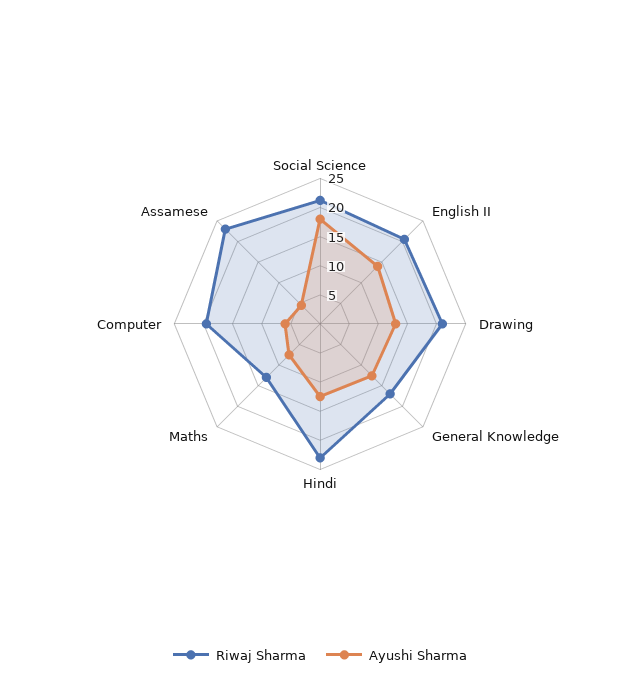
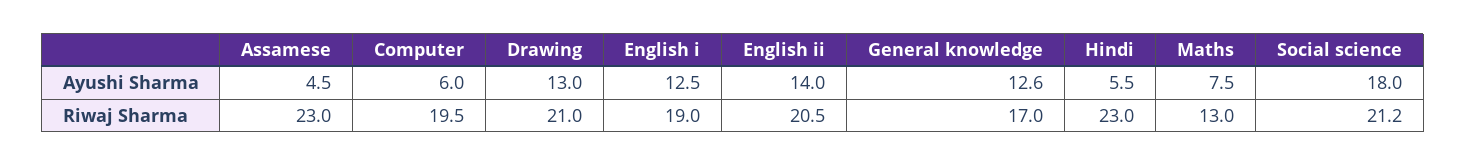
  {
    "Riwaj Sharma": {
      "Social Science": 21.2,
      "English II": 20.5,
      "Drawing": 21,
      "General Knowledge": 17,
      "Hindi": 23,
      "Maths": 13,
      "Computer": 19.5,
-     "Assamese": 23
+     "Assamese": 23,
+     "English i": 19
    },
    "Ayushi Sharma": {
      "Social Science": 18,
      "English II": 14,
      "Drawing": 13,
      "General Knowledge": 12.6,
-     "Hindi": 12.5,
+     "Hindi": 5.5,
      "Maths": 7.5,
      "Computer": 6,
-     "Assamese": 4.5
+     "Assamese": 4.5,
+     "English i": 12.5
    }
  }

